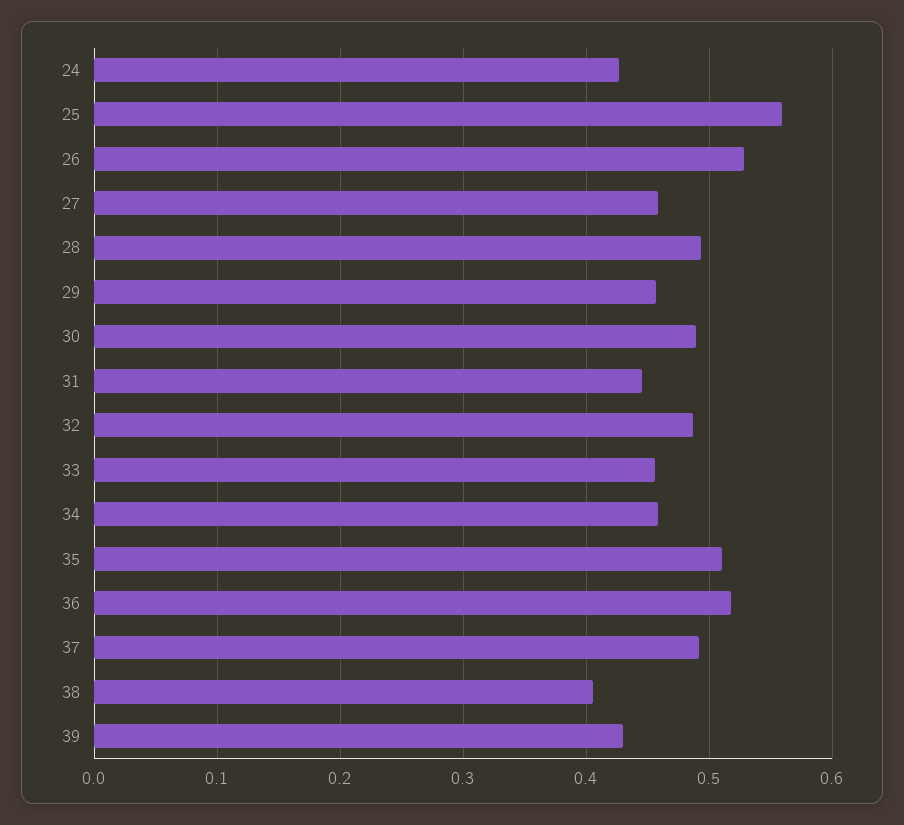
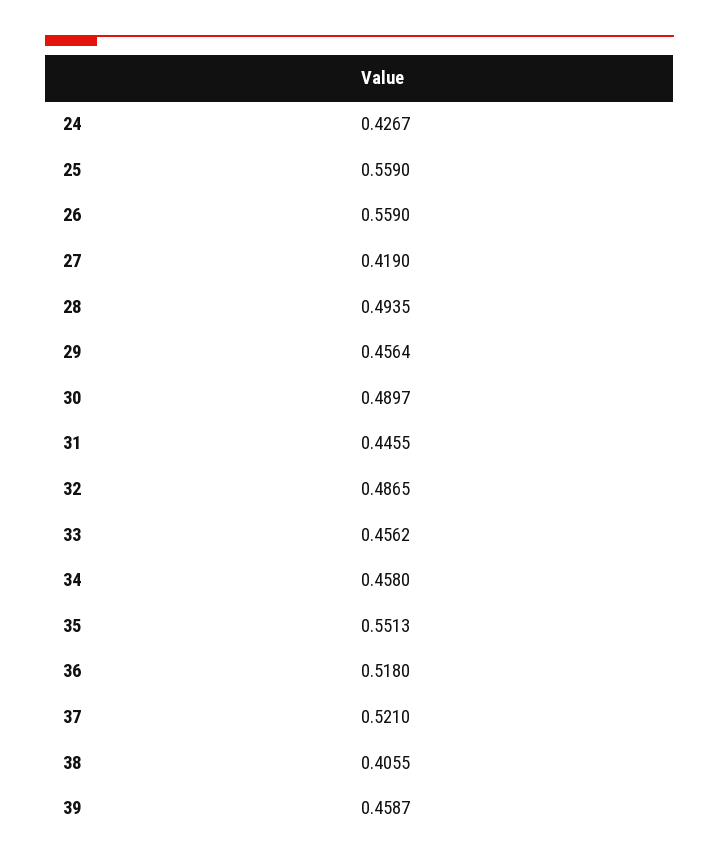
  {
    "24": 0.4267,
    "25": 0.559,
-   "26": 0.53,
+   "26": 0.559,
-   "27": 0.46,
+   "27": 0.419,
    "28": 0.4935,
    "29": 0.4564,
    "30": 0.4897,
    "31": 0.4455,
    "32": 0.4865,
    "33": 0.4562,
    "34": 0.458,
-   "35": 0.51,
+   "35": 0.5513,
    "36": 0.518,
-   "37": 0.49,
+   "37": 0.521,
    "38": 0.4055,
-   "39": 0.43
+   "39": 0.4587
  }

